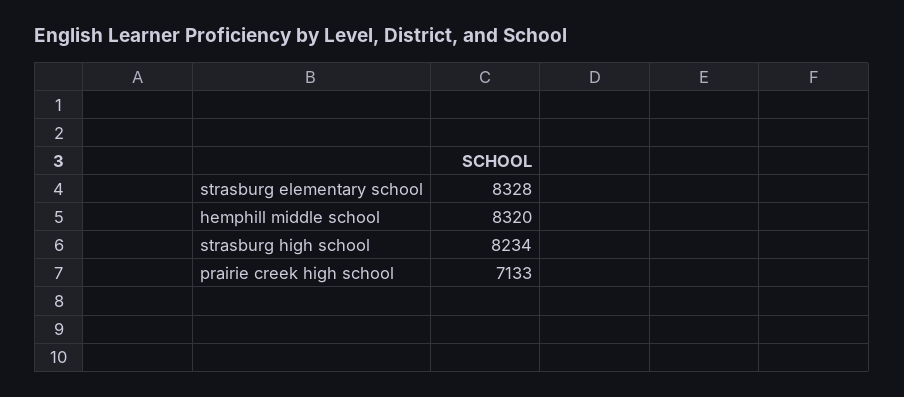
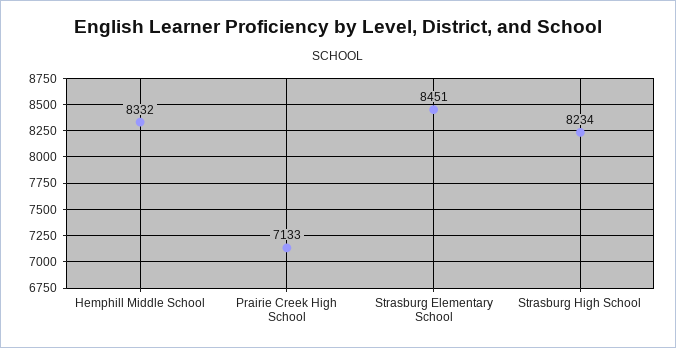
  {
-   "strasburg elementary school": 8328,
+   "strasburg elementary school": 8451,
-   "hemphill middle school": 8320,
+   "hemphill middle school": 8332,
    "strasburg high school": 8234,
    "prairie creek high school": 7133
  }

